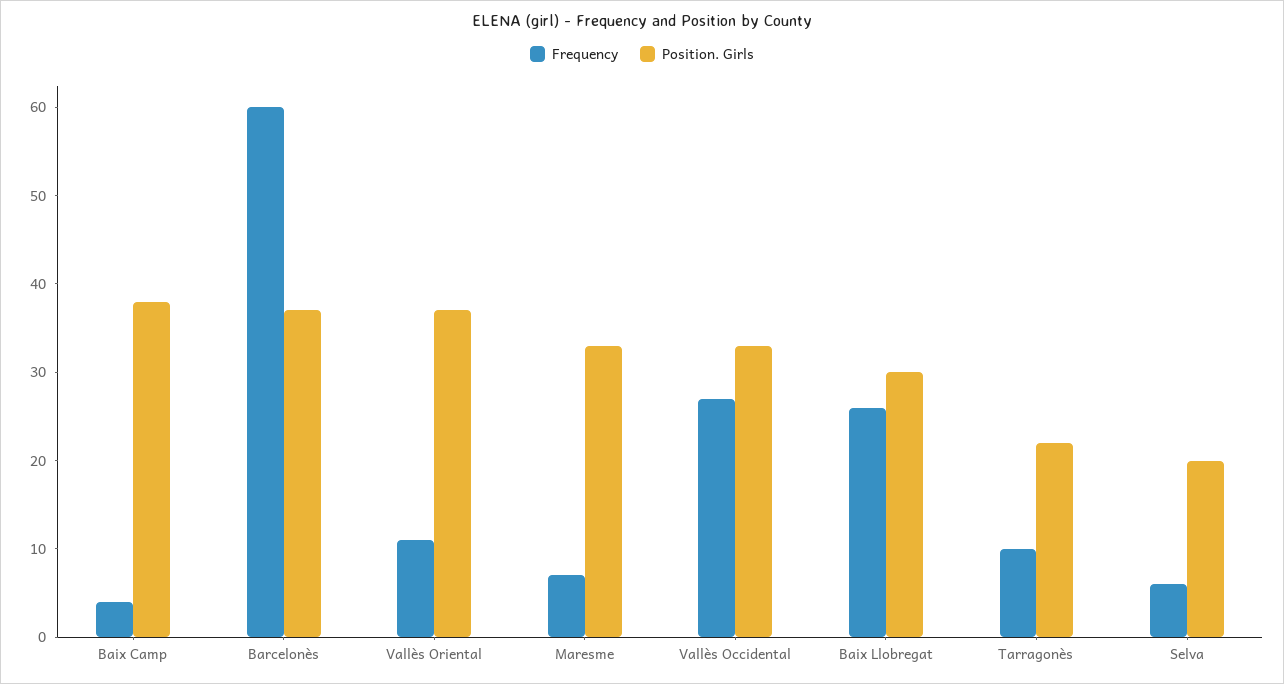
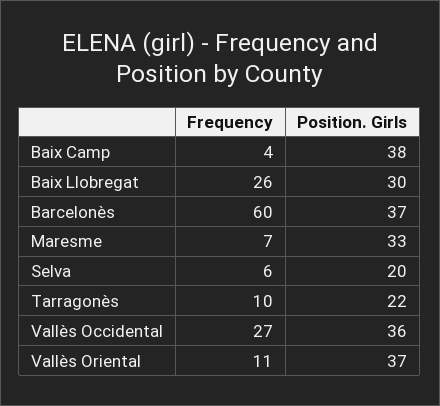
  {
    "Frequency": {
      "Baix Camp": 4,
      "Barcelonès": 60,
      "Vallès Oriental": 11,
      "Maresme": 7,
      "Vallès Occidental": 27,
      "Baix Llobregat": 26,
      "Tarragonès": 10,
      "Selva": 6
    },
    "Position. Girls": {
      "Baix Camp": 38,
      "Barcelonès": 37,
      "Vallès Oriental": 37,
      "Maresme": 33,
-     "Vallès Occidental": 33,
+     "Vallès Occidental": 36,
      "Baix Llobregat": 30,
      "Tarragonès": 22,
      "Selva": 20
    }
  }

